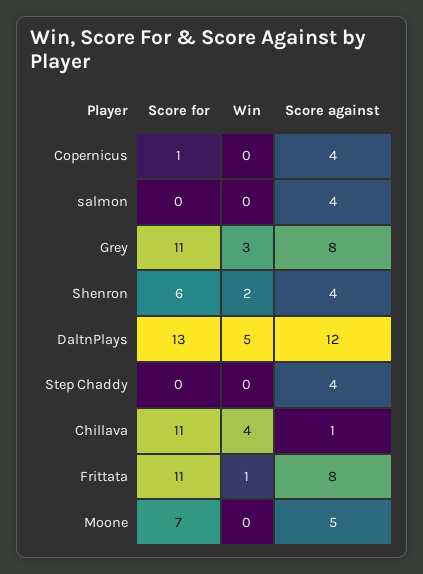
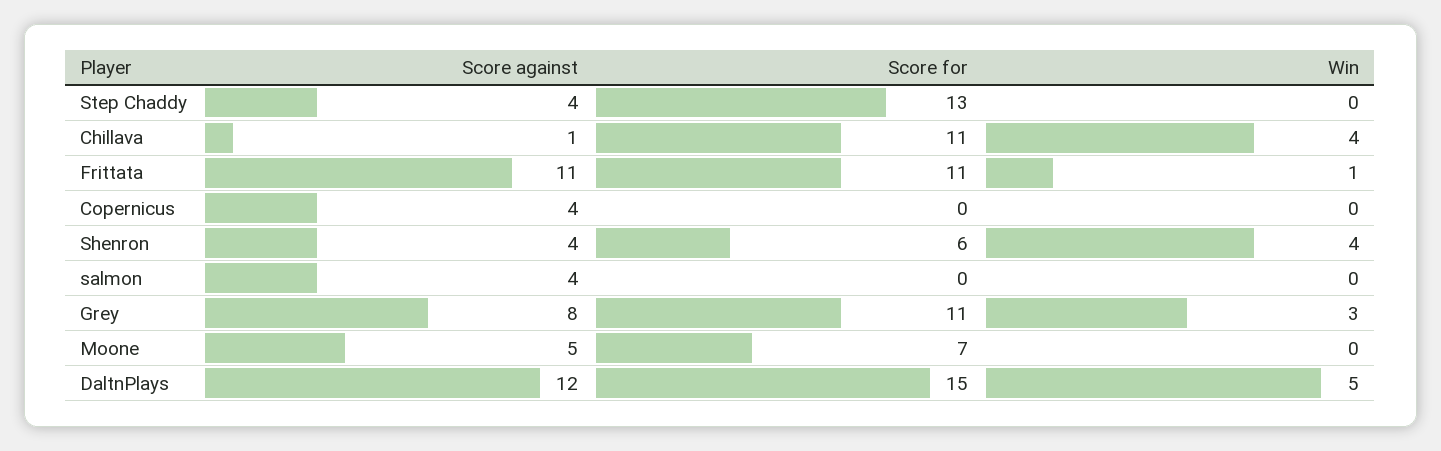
  {
    "Score for": {
-     "Copernicus": 1,
+     "Copernicus": 0,
      "salmon": 0,
      "Grey": 11,
      "Shenron": 6,
-     "DaltnPlays": 13,
+     "DaltnPlays": 15,
-     "Step Chaddy": 0,
+     "Step Chaddy": 13,
      "Chillava": 11,
      "Frittata": 11,
      "Moone": 7
    },
    "Win": {
      "Copernicus": 0,
      "salmon": 0,
      "Grey": 3,
-     "Shenron": 2,
+     "Shenron": 4,
      "DaltnPlays": 5,
      "Step Chaddy": 0,
      "Chillava": 4,
      "Frittata": 1,
      "Moone": 0
    },
    "Score against": {
      "Copernicus": 4,
      "salmon": 4,
      "Grey": 8,
      "Shenron": 4,
      "DaltnPlays": 12,
      "Step Chaddy": 4,
      "Chillava": 1,
-     "Frittata": 8,
+     "Frittata": 11,
      "Moone": 5
    }
  }

